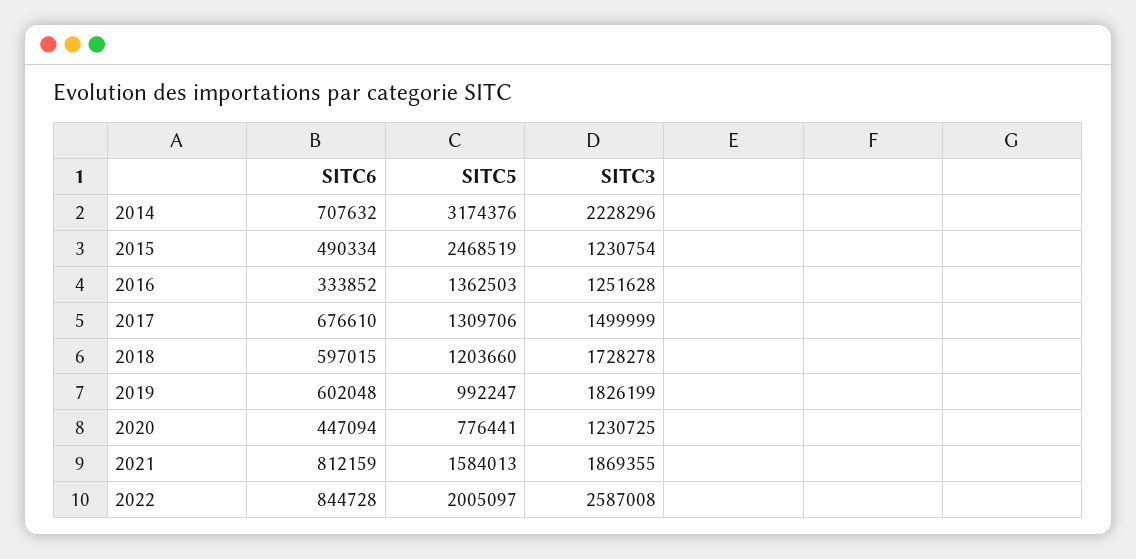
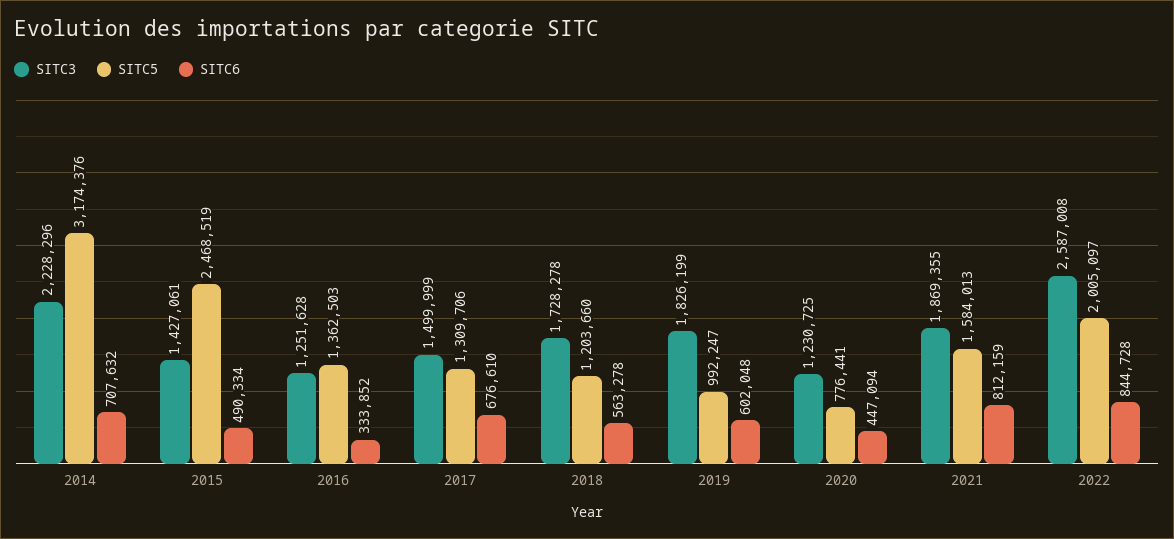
  {
    "SITC6": {
      "2014": 707632,
      "2015": 490334,
      "2016": 333852,
      "2017": 676610,
-     "2018": 597015,
+     "2018": 563278,
      "2019": 602048,
      "2020": 447094,
      "2021": 812159,
      "2022": 844728
    },
    "SITC5": {
      "2014": 3174376,
      "2015": 2468519,
      "2016": 1362503,
      "2017": 1309706,
      "2018": 1203660,
      "2019": 992247,
      "2020": 776441,
      "2021": 1584013,
      "2022": 2005097
    },
    "SITC3": {
      "2014": 2228296,
-     "2015": 1230754,
+     "2015": 1427061,
      "2016": 1251628,
      "2017": 1499999,
      "2018": 1728278,
      "2019": 1826199,
      "2020": 1230725,
      "2021": 1869355,
      "2022": 2587008
    }
  }

